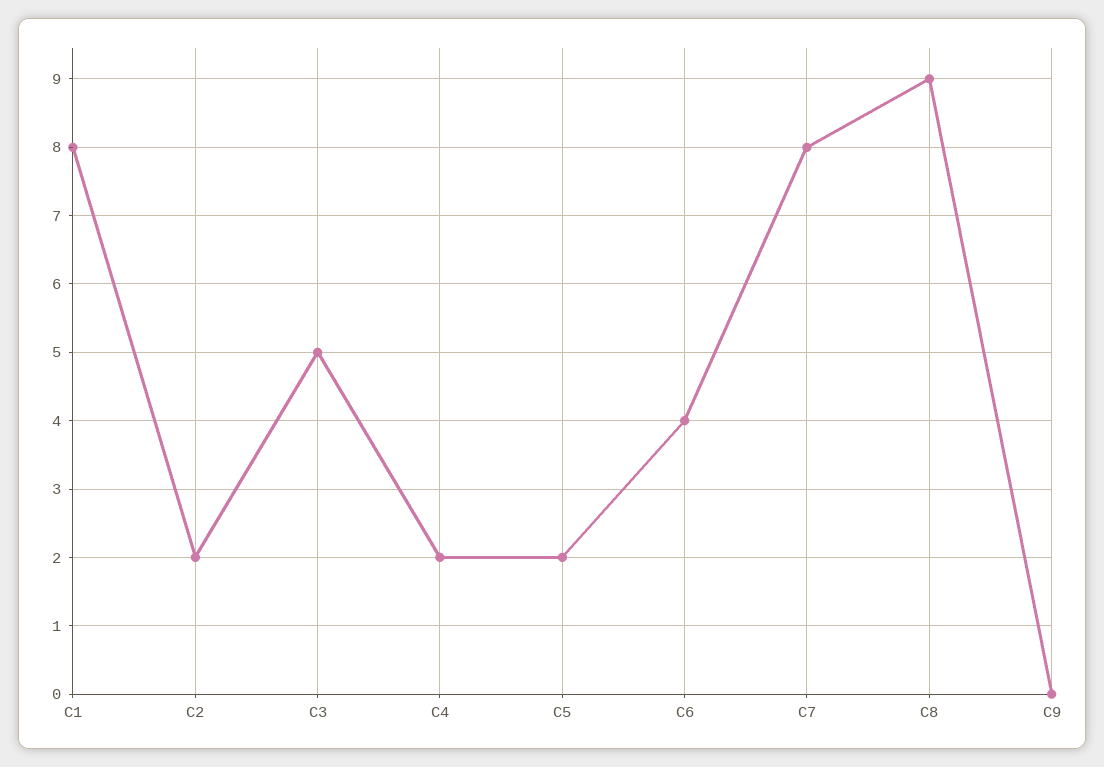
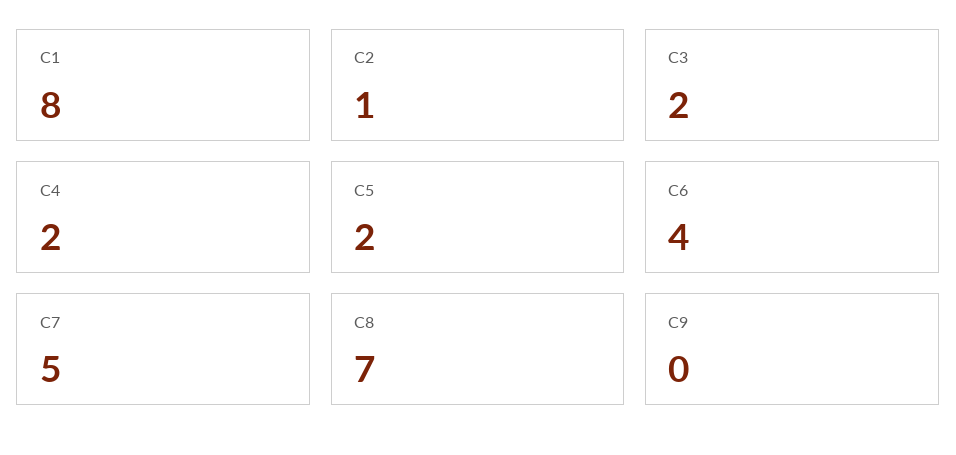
  {
    "C1": 8,
-   "C2": 2,
+   "C2": 1,
-   "C3": 5,
+   "C3": 2,
    "C4": 2,
    "C5": 2,
    "C6": 4,
-   "C7": 8,
+   "C7": 5,
-   "C8": 9,
+   "C8": 7,
    "C9": 0
  }

